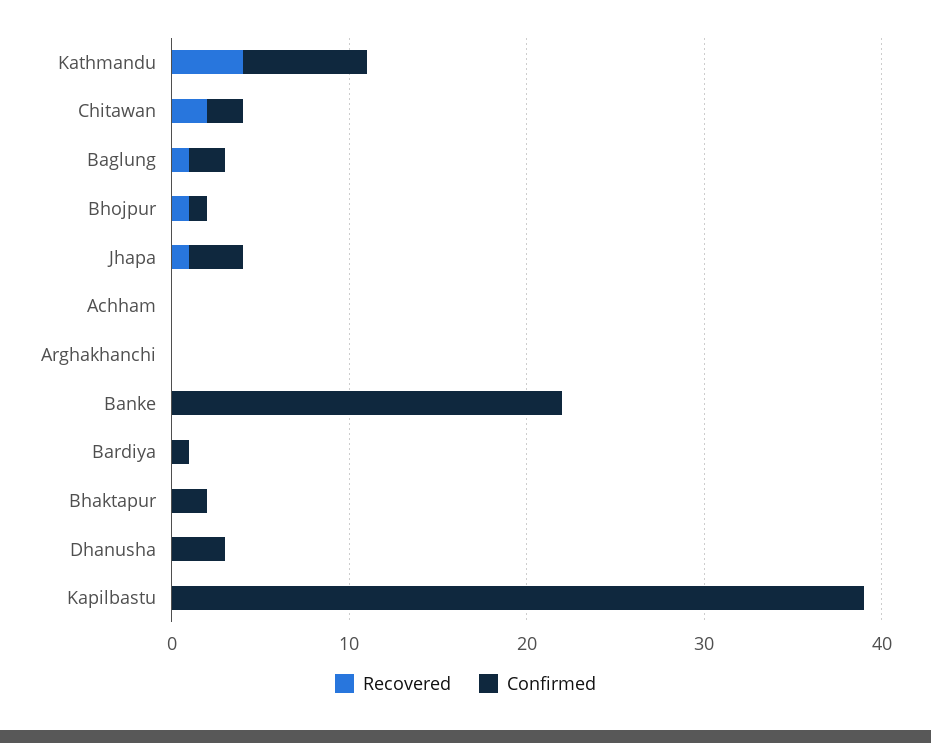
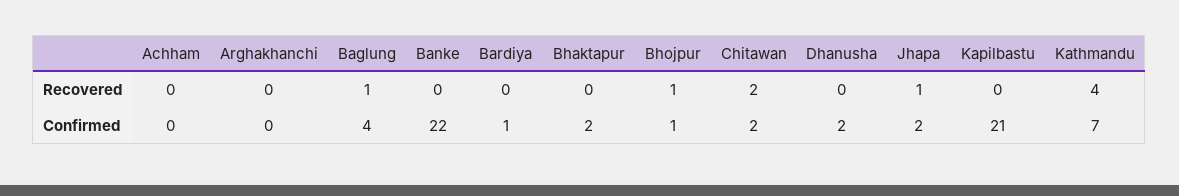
  {
    "Recovered": {
      "Kathmandu": 4,
      "Chitawan": 2,
      "Baglung": 1,
      "Bhojpur": 1,
      "Jhapa": 1,
      "Achham": 0,
      "Arghakhanchi": 0,
      "Banke": 0,
      "Bardiya": 0,
      "Bhaktapur": 0,
      "Dhanusha": 0,
      "Kapilbastu": 0
    },
    "Confirmed": {
      "Kathmandu": 7,
      "Chitawan": 2,
-     "Baglung": 2,
+     "Baglung": 4,
      "Bhojpur": 1,
-     "Jhapa": 3,
+     "Jhapa": 2,
      "Achham": 0,
      "Arghakhanchi": 0,
      "Banke": 22,
      "Bardiya": 1,
      "Bhaktapur": 2,
-     "Dhanusha": 3,
+     "Dhanusha": 2,
-     "Kapilbastu": 39
+     "Kapilbastu": 21
    }
  }

